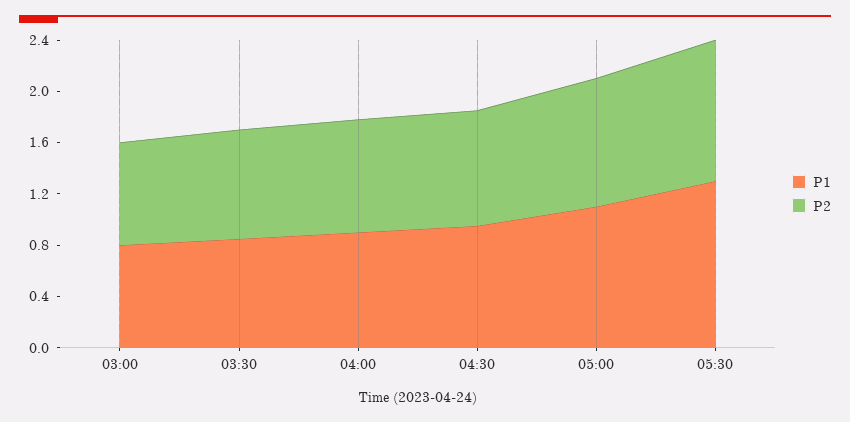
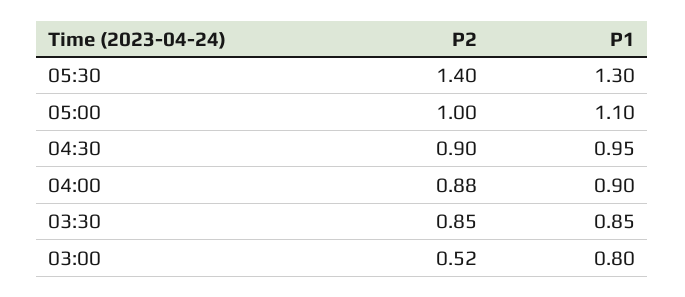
  {
    "P1": {
      "03:00": 0.8,
      "03:30": 0.85,
      "04:00": 0.9,
      "04:30": 0.95,
      "05:00": 1.1,
      "05:30": 1.3
    },
    "P2": {
-     "03:00": 0.8,
+     "03:00": 0.52,
      "03:30": 0.85,
      "04:00": 0.88,
      "04:30": 0.9,
      "05:00": 1,
-     "05:30": 1.1
+     "05:30": 1.4
    }
  }

